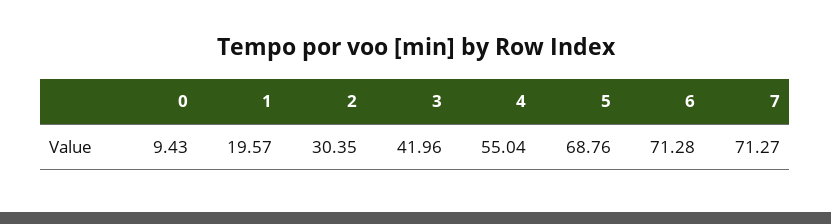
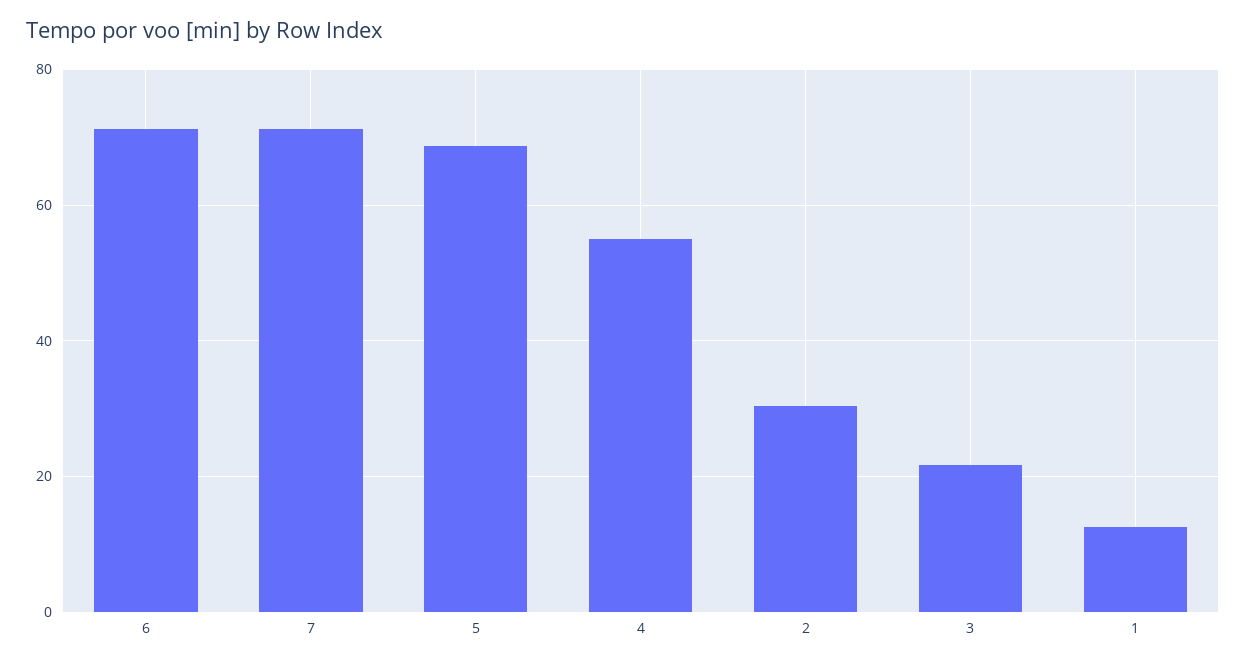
  {
-   "0": 9.43,
-   "1": 19.57,
+   "1": 12,
    "2": 30.35,
-   "3": 41.96,
+   "3": 22,
    "4": 55.04,
    "5": 68.76,
    "6": 71.28,
    "7": 71.27
  }

